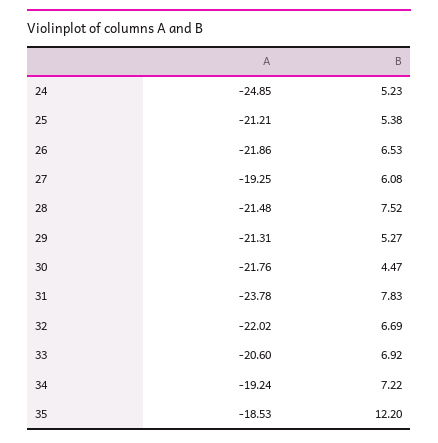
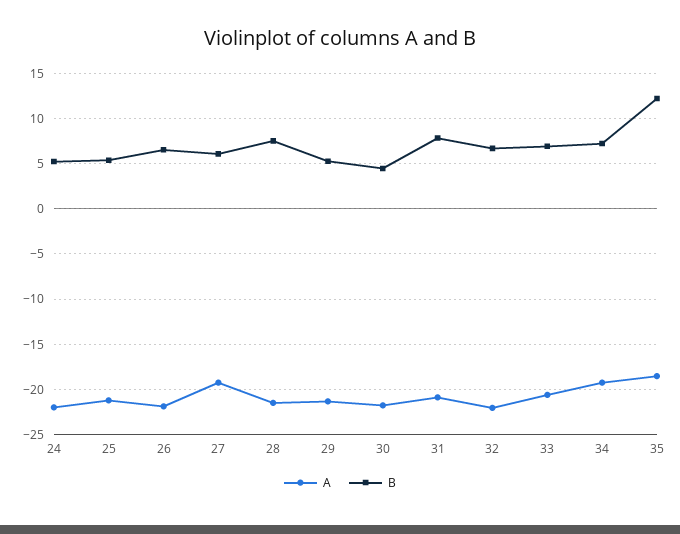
  {
    "A": {
-     "24": -24.85,
+     "24": -22,
      "25": -21.21,
      "26": -21.86,
      "27": -19.25,
      "28": -21.48,
      "29": -21.31,
      "30": -21.76,
-     "31": -23.78,
+     "31": -21,
      "32": -22.02,
      "33": -20.6,
      "34": -19.24,
      "35": -18.53
    },
    "B": {
      "24": 5.23,
      "25": 5.38,
      "26": 6.53,
      "27": 6.08,
      "28": 7.52,
      "29": 5.27,
      "30": 4.47,
      "31": 7.83,
      "32": 6.69,
      "33": 6.92,
      "34": 7.22,
      "35": 12.2
    }
  }

